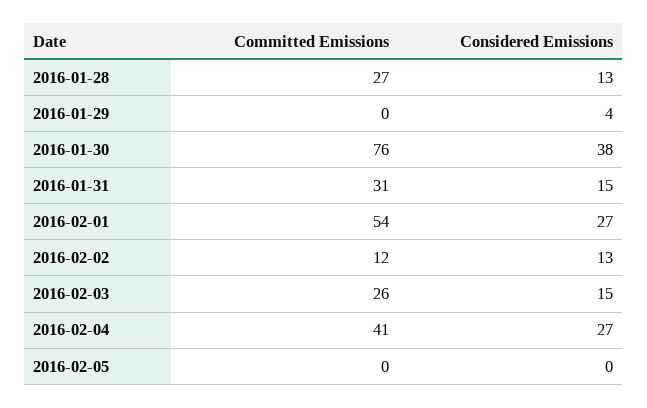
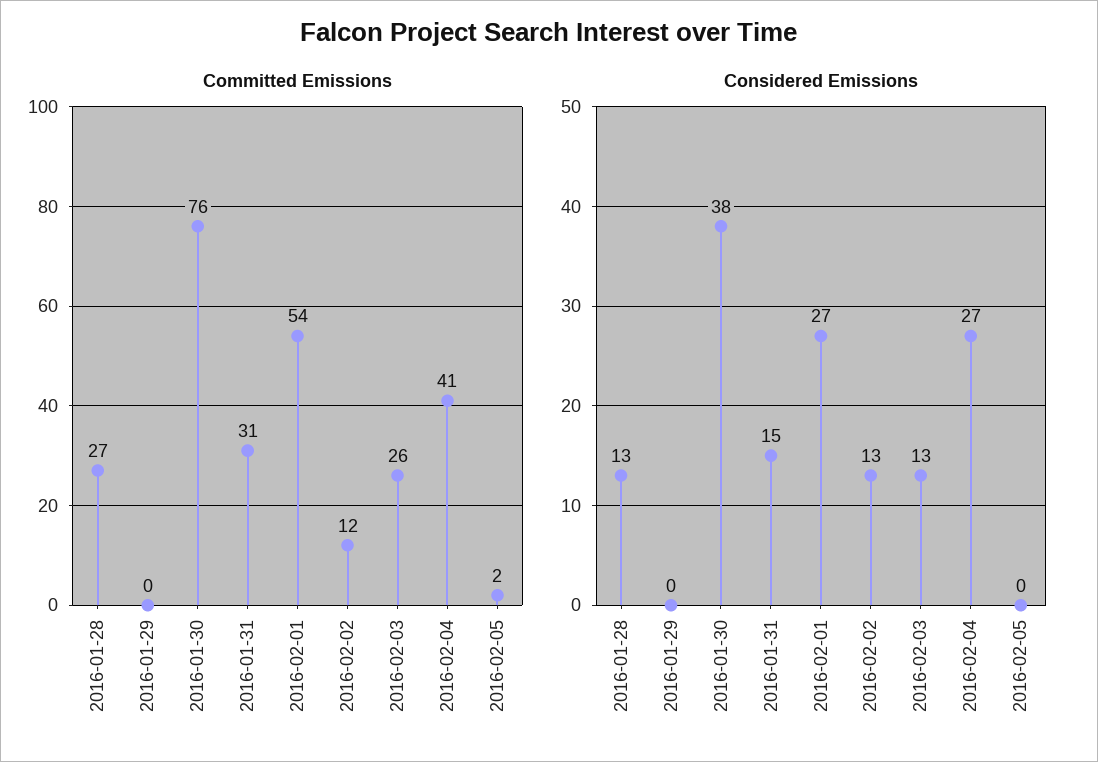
  {
    "Committed Emissions": {
      "2016-01-28": 27,
      "2016-01-29": 0,
      "2016-01-30": 76,
      "2016-01-31": 31,
      "2016-02-01": 54,
      "2016-02-02": 12,
      "2016-02-03": 26,
      "2016-02-04": 41,
-     "2016-02-05": 0
+     "2016-02-05": 2
    },
    "Considered Emissions": {
      "2016-01-28": 13,
-     "2016-01-29": 4,
+     "2016-01-29": 0,
      "2016-01-30": 38,
      "2016-01-31": 15,
      "2016-02-01": 27,
      "2016-02-02": 13,
-     "2016-02-03": 15,
+     "2016-02-03": 13,
      "2016-02-04": 27,
      "2016-02-05": 0
    }
  }

